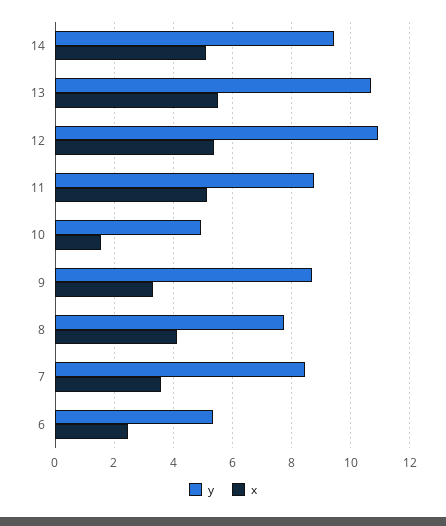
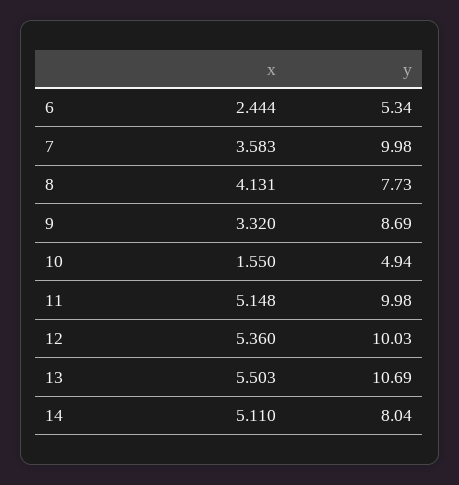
  {
    "y": {
-     "14": 9.5,
+     "14": 8.04,
      "13": 10.69,
-     "12": 11,
+     "12": 10.03,
-     "11": 8.75,
+     "11": 9.98,
      "10": 4.94,
      "9": 8.69,
      "8": 7.73,
-     "7": 8.5,
+     "7": 9.98,
      "6": 5.34
    },
    "x": {
      "14": 5.11,
      "13": 5.503,
      "12": 5.36,
      "11": 5.148,
      "10": 1.55,
      "9": 3.32,
      "8": 4.131,
      "7": 3.583,
      "6": 2.444
    }
  }

